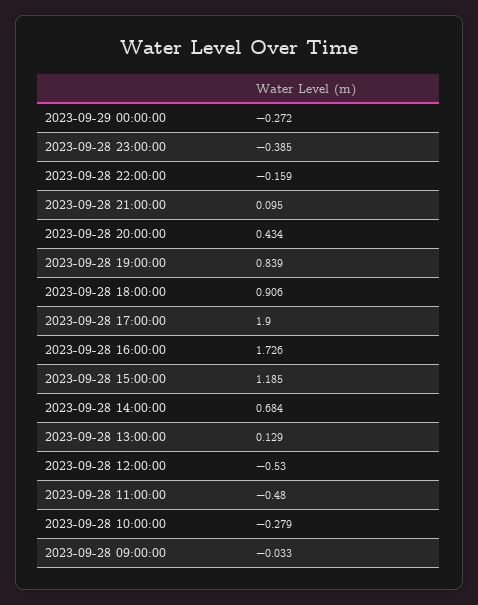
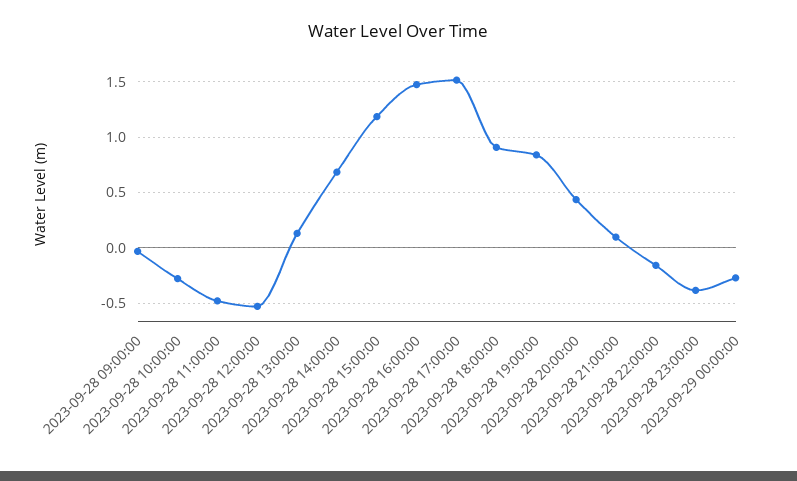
  {
    "2023-09-29 00:00:00": -0.272,
    "2023-09-28 23:00:00": -0.385,
    "2023-09-28 22:00:00": -0.159,
    "2023-09-28 21:00:00": 0.095,
    "2023-09-28 20:00:00": 0.434,
    "2023-09-28 19:00:00": 0.839,
    "2023-09-28 18:00:00": 0.906,
-   "2023-09-28 17:00:00": 1.9,
+   "2023-09-28 17:00:00": 1.5,
-   "2023-09-28 16:00:00": 1.726,
+   "2023-09-28 16:00:00": 1.5,
    "2023-09-28 15:00:00": 1.185,
    "2023-09-28 14:00:00": 0.684,
    "2023-09-28 13:00:00": 0.129,
    "2023-09-28 12:00:00": -0.53,
    "2023-09-28 11:00:00": -0.48,
    "2023-09-28 10:00:00": -0.279,
    "2023-09-28 09:00:00": -0.033
  }

